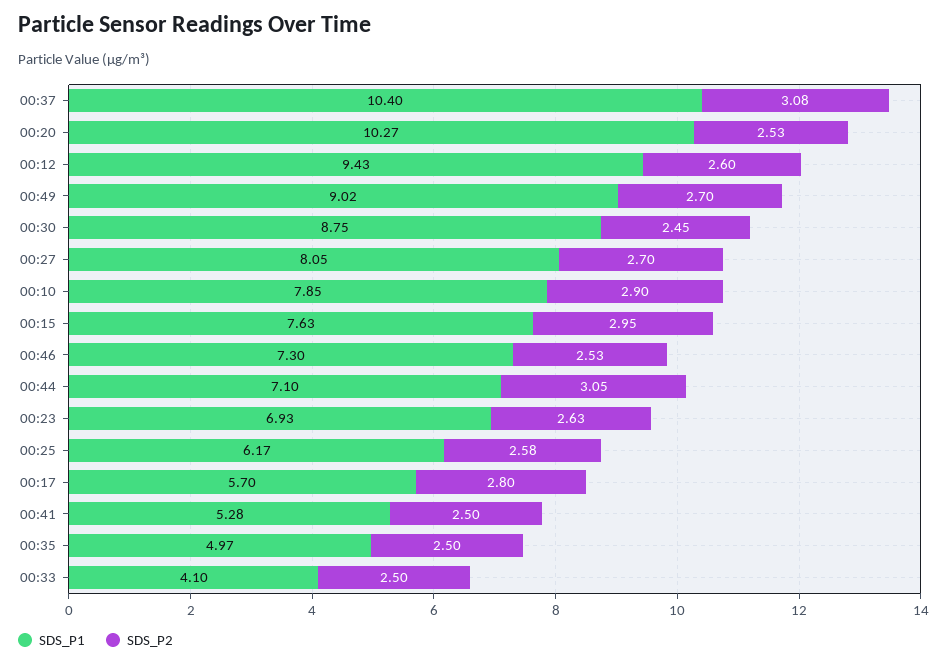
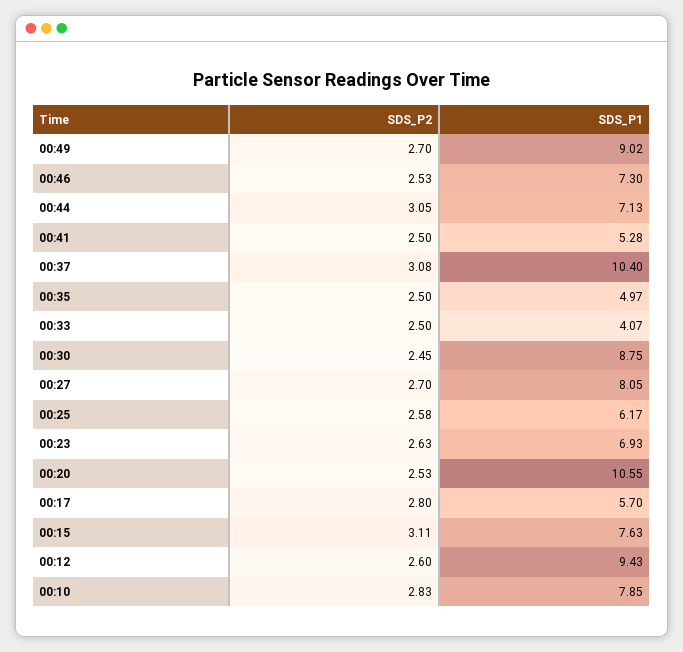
  {
    "SDS_P1": {
      "00:37": 10.4,
-     "00:20": 10.27,
+     "00:20": 10.55,
      "00:12": 9.43,
      "00:49": 9.02,
      "00:30": 8.75,
      "00:27": 8.05,
      "00:10": 7.85,
      "00:15": 7.63,
      "00:46": 7.3,
-     "00:44": 7.1,
+     "00:44": 7.13,
      "00:23": 6.93,
      "00:25": 6.17,
      "00:17": 5.7,
      "00:41": 5.28,
      "00:35": 4.97,
-     "00:33": 4.1
+     "00:33": 4.07
    },
    "SDS_P2": {
      "00:37": 3.08,
      "00:20": 2.53,
      "00:12": 2.6,
      "00:49": 2.7,
      "00:30": 2.45,
      "00:27": 2.7,
-     "00:10": 2.9,
+     "00:10": 2.83,
-     "00:15": 2.95,
+     "00:15": 3.11,
      "00:46": 2.53,
      "00:44": 3.05,
      "00:23": 2.63,
      "00:25": 2.58,
      "00:17": 2.8,
      "00:41": 2.5,
      "00:35": 2.5,
      "00:33": 2.5
    }
  }

